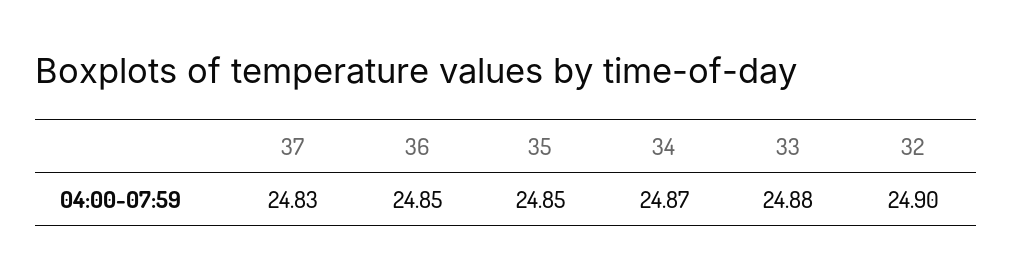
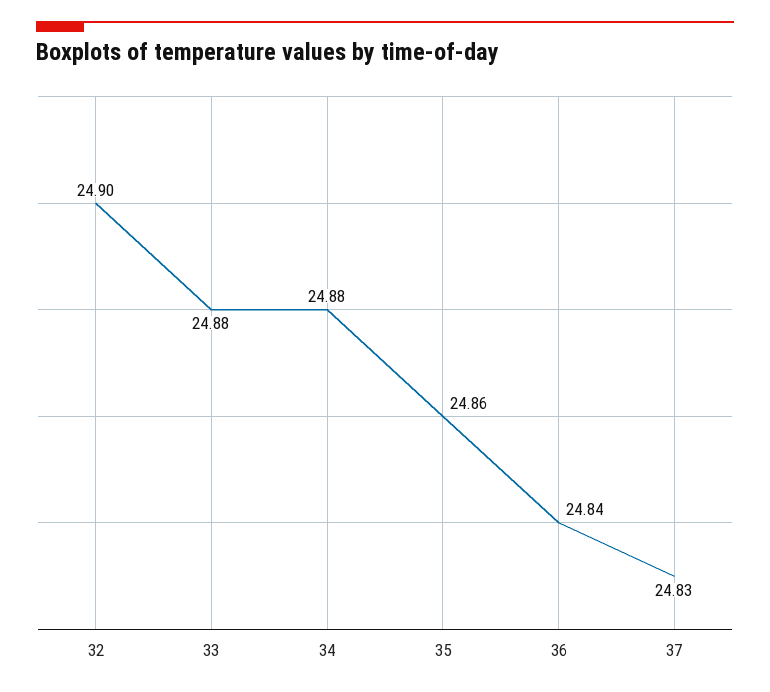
  {
    "37": 24.83,
-   "36": 24.85,
+   "36": 24.84,
-   "35": 24.85,
+   "35": 24.86,
-   "34": 24.87,
+   "34": 24.88,
    "33": 24.88,
    "32": 24.9
  }

